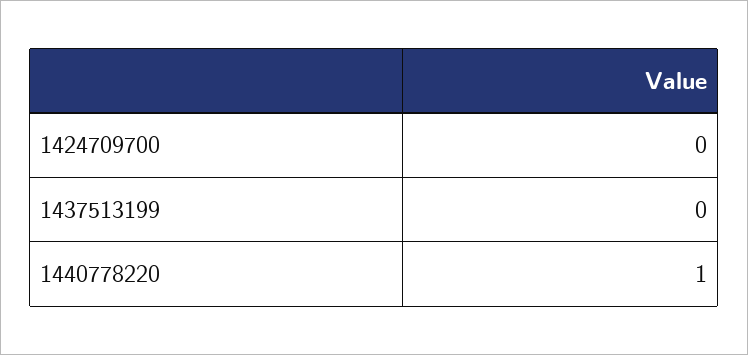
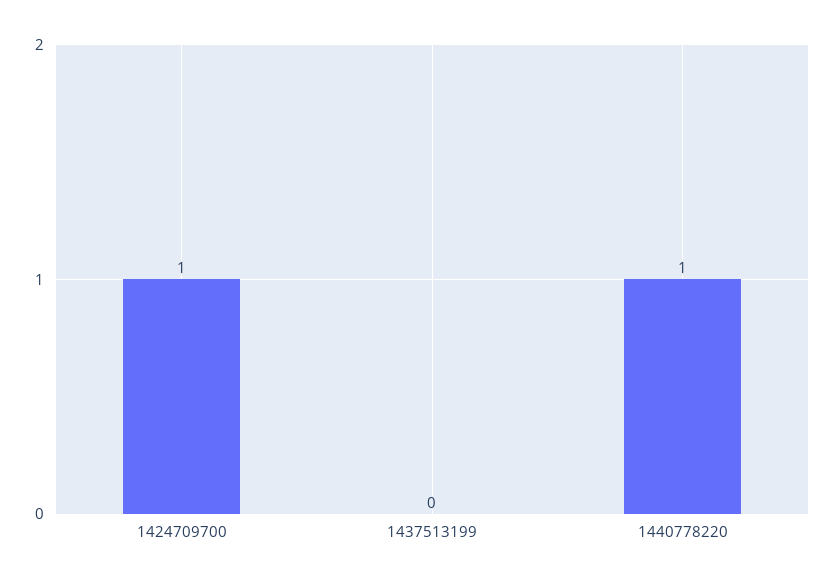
  {
-   "1424709700": 0,
+   "1424709700": 1,
    "1437513199": 0,
    "1440778220": 1
  }

